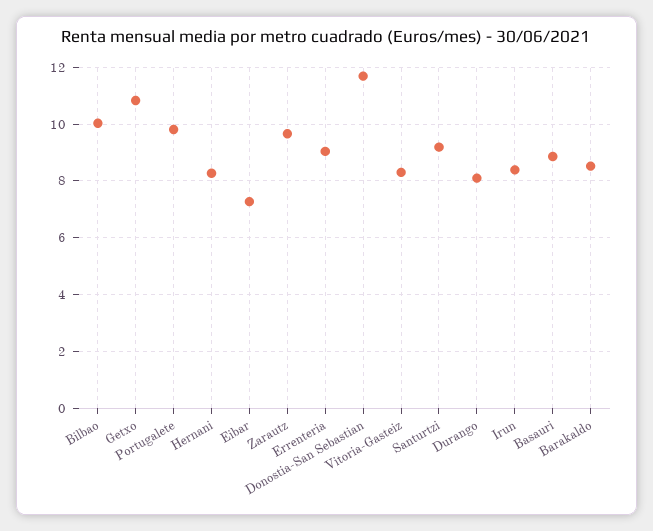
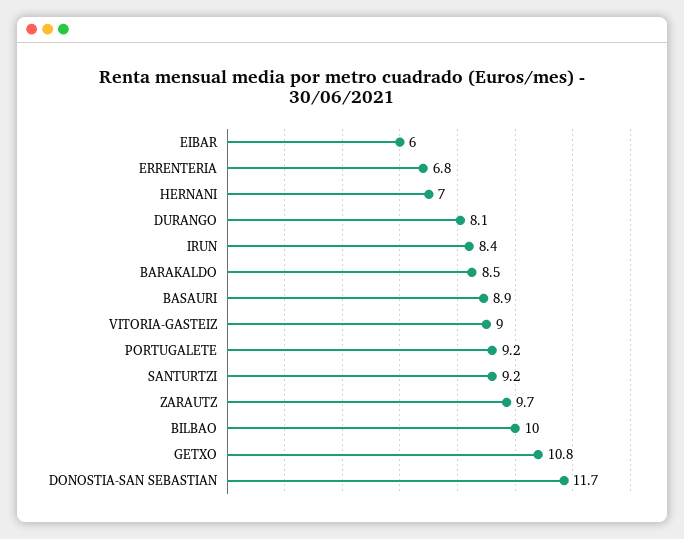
  {
    "Bilbao": 10,
    "Getxo": 10.8,
-   "Portugalete": 9.75,
+   "Portugalete": 9.2,
-   "Hernani": 8.25,
+   "Hernani": 7,
-   "Eibar": 7.25,
+   "Eibar": 6,
    "Zarautz": 9.7,
-   "Errenteria": 9,
+   "Errenteria": 6.8,
    "Donostia-San Sebastian": 11.7,
-   "Vitoria-Gasteiz": 8.25,
+   "Vitoria-Gasteiz": 9,
    "Santurtzi": 9.2,
    "Durango": 8.1,
    "Irun": 8.4,
    "Basauri": 8.9,
    "Barakaldo": 8.5
  }

